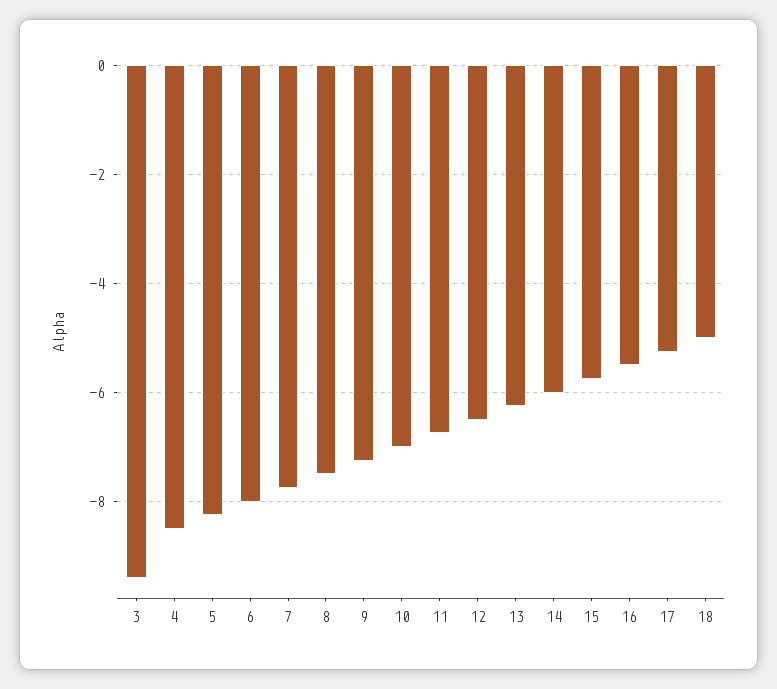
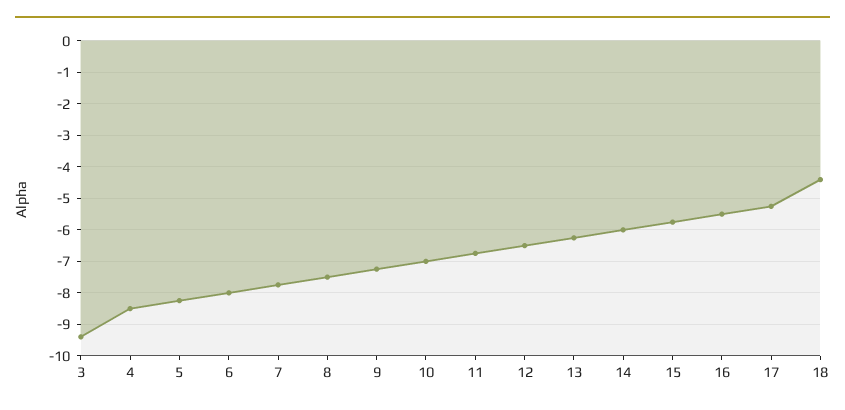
  {
    "3": -9.4,
    "4": -8.6,
    "5": -8.2,
    "6": -8,
    "7": -7.8,
    "8": -7.6,
    "9": -7.2,
    "10": -7,
    "11": -6.8,
    "12": -6.6,
    "13": -6.2,
    "14": -6,
    "15": -5.8,
    "16": -5.6,
    "17": -5.2,
-   "18": -5
+   "18": -4.4
  }

